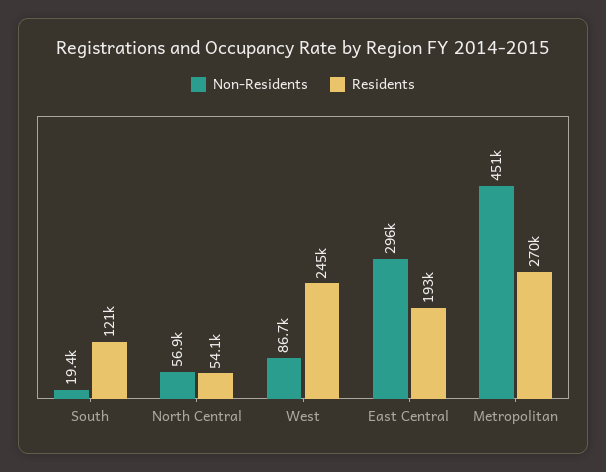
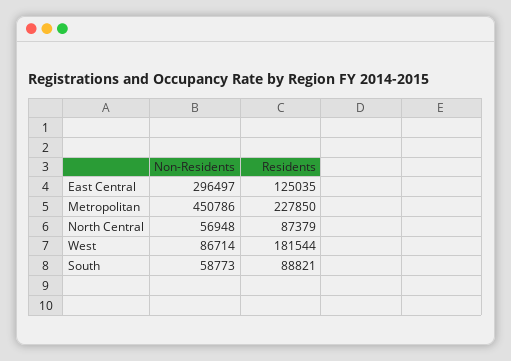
  {
    "Non-Residents": {
-     "South": 19400,
+     "South": 58773,
      "North Central": 56948,
      "West": 86714,
      "East Central": 296497,
      "Metropolitan": 450786
    },
    "Residents": {
-     "South": 121000,
+     "South": 88821,
-     "North Central": 54100,
+     "North Central": 87379,
-     "West": 245000,
+     "West": 181544,
-     "East Central": 193000,
+     "East Central": 125035,
-     "Metropolitan": 270000
+     "Metropolitan": 227850
    }
  }

